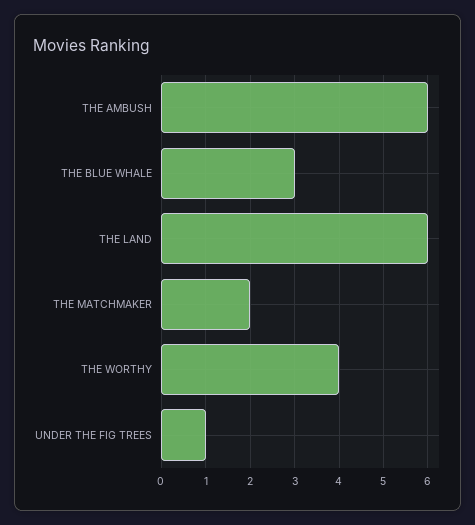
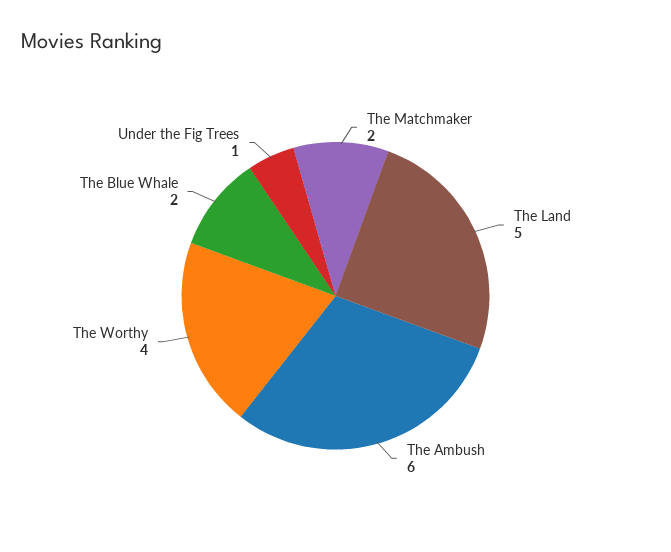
  {
    "THE AMBUSH": 6,
-   "THE BLUE WHALE": 3,
+   "THE BLUE WHALE": 2,
-   "THE LAND": 6,
+   "THE LAND": 5,
    "THE MATCHMAKER": 2,
    "THE WORTHY": 4,
    "UNDER THE FIG TREES": 1
  }

